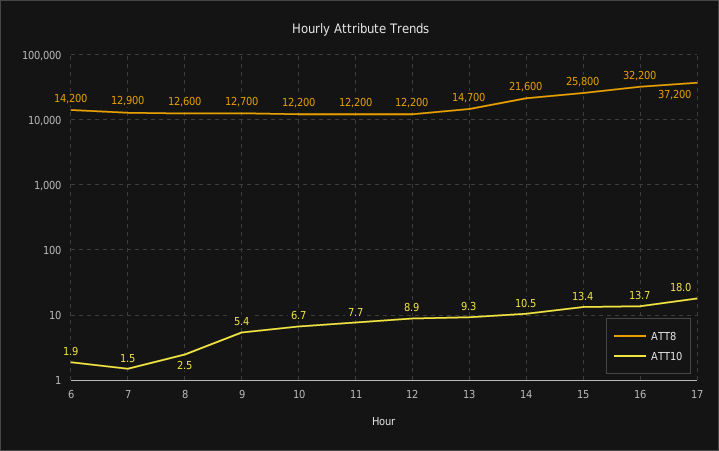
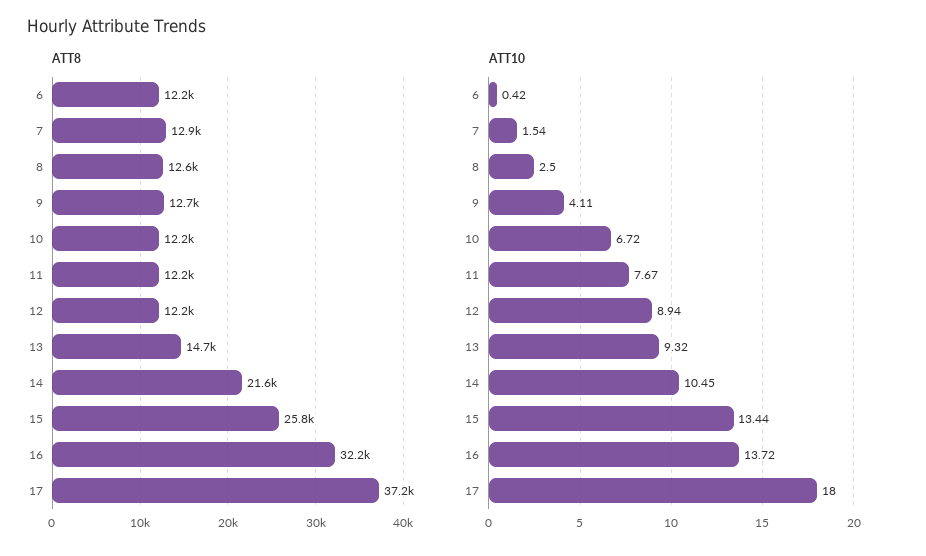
  {
    "ATT8": {
-     "6": 14200,
+     "6": 12200,
      "7": 12900,
      "8": 12600,
      "9": 12700,
      "10": 12200,
      "11": 12200,
      "12": 12200,
      "13": 14700,
      "14": 21600,
      "15": 25800,
      "16": 32200,
      "17": 37200
    },
    "ATT10": {
-     "6": 1.9,
+     "6": 0.42,
      "7": 1.54,
      "8": 2.5,
-     "9": 5.4,
+     "9": 4.11,
      "10": 6.72,
      "11": 7.67,
      "12": 8.94,
      "13": 9.32,
      "14": 10.45,
      "15": 13.44,
      "16": 13.72,
      "17": 18
    }
  }

